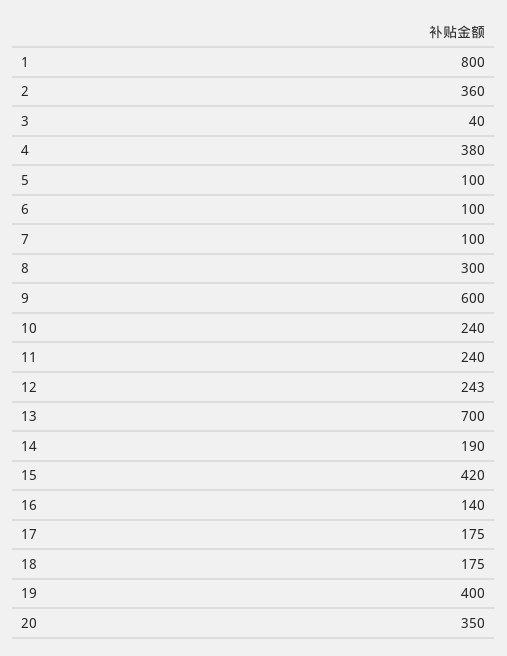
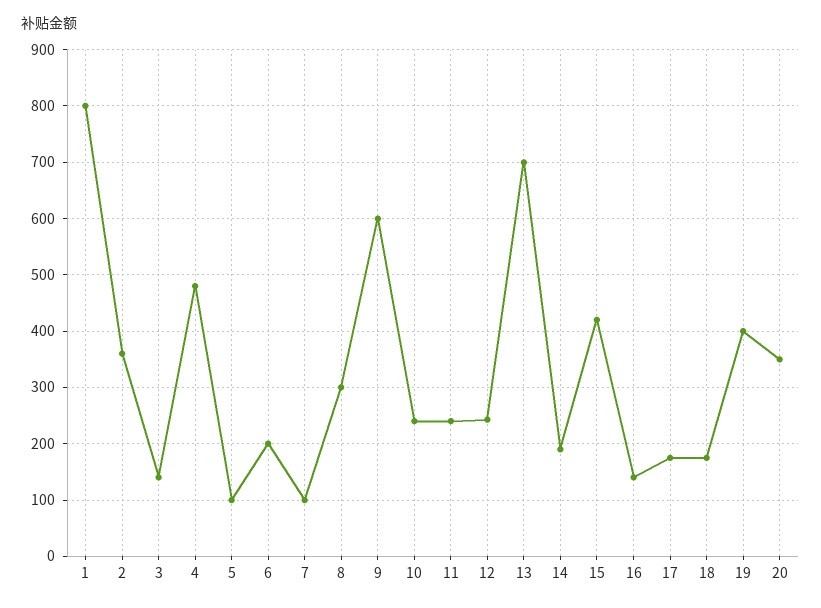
  {
    "1": 800,
    "2": 360,
-   "3": 40,
+   "3": 140,
-   "4": 380,
+   "4": 480,
    "5": 100,
-   "6": 100,
+   "6": 200,
    "7": 100,
    "8": 300,
    "9": 600,
    "10": 240,
    "11": 240,
    "12": 243,
    "13": 700,
    "14": 190,
    "15": 420,
    "16": 140,
    "17": 175,
    "18": 175,
    "19": 400,
    "20": 350
  }

